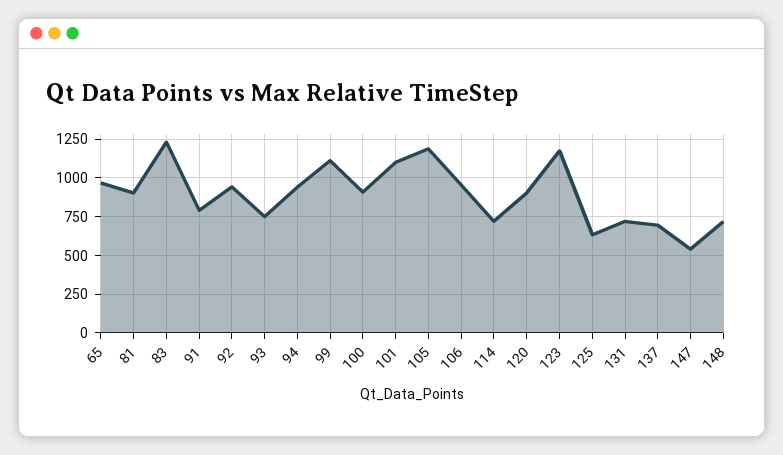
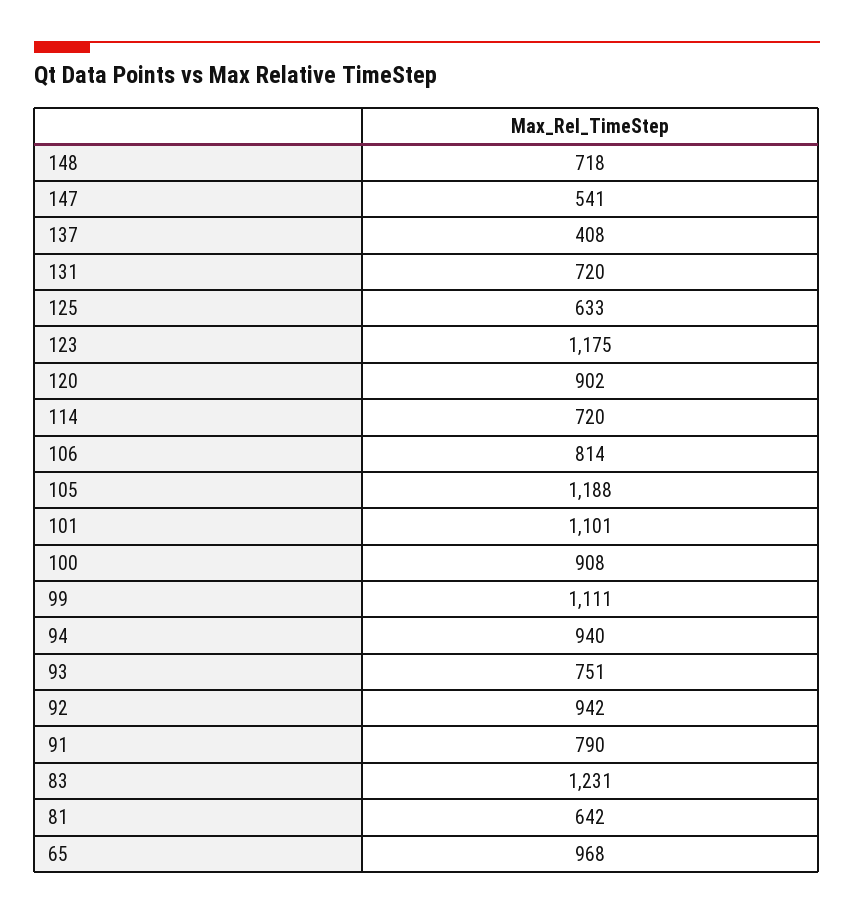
  {
    "65": 968,
-   "81": 900,
+   "81": 642,
    "83": 1231,
    "91": 790,
    "92": 942,
    "93": 751,
    "94": 940,
    "99": 1111,
    "100": 908,
    "101": 1101,
    "105": 1188,
-   "106": 950,
+   "106": 814,
    "114": 720,
    "120": 902,
    "123": 1175,
    "125": 633,
    "131": 720,
-   "137": 700,
+   "137": 408,
    "147": 541,
    "148": 718
  }

